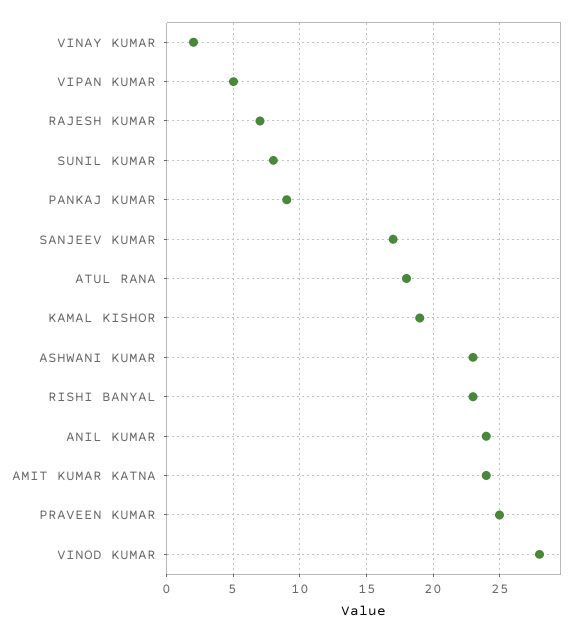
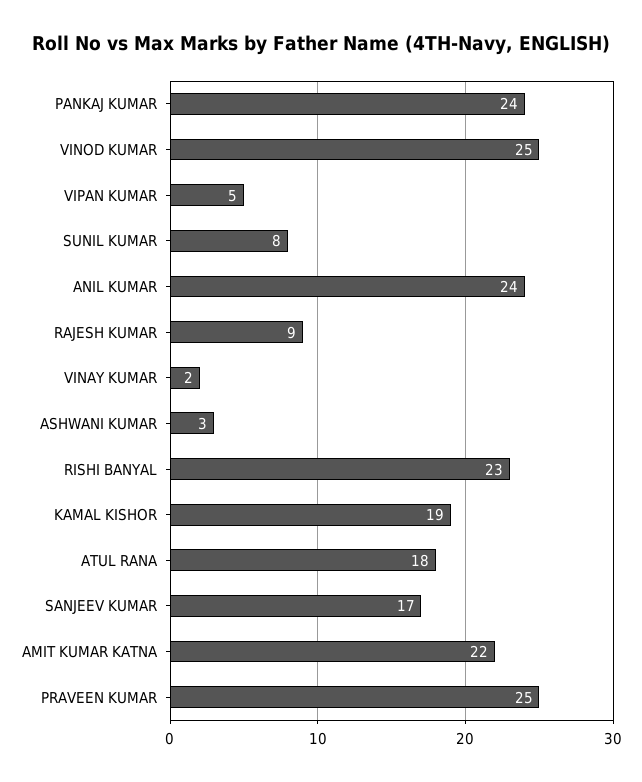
  {
    "VINAY KUMAR": 2,
    "VIPAN KUMAR": 5,
-   "RAJESH KUMAR": 7,
+   "RAJESH KUMAR": 9,
    "SUNIL KUMAR": 8,
-   "PANKAJ KUMAR": 9,
+   "PANKAJ KUMAR": 24,
    "SANJEEV KUMAR": 17,
    "ATUL RANA": 18,
    "KAMAL KISHOR": 19,
-   "ASHWANI KUMAR": 23,
+   "ASHWANI KUMAR": 3,
    "RISHI BANYAL": 23,
    "ANIL KUMAR": 24,
-   "AMIT KUMAR KATNA": 24,
+   "AMIT KUMAR KATNA": 22,
    "PRAVEEN KUMAR": 25,
-   "VINOD KUMAR": 28
+   "VINOD KUMAR": 25
  }

